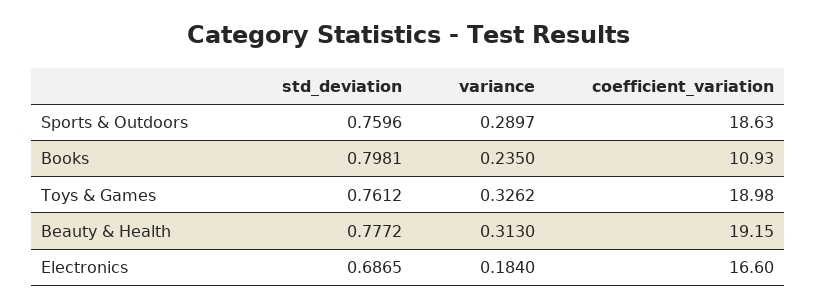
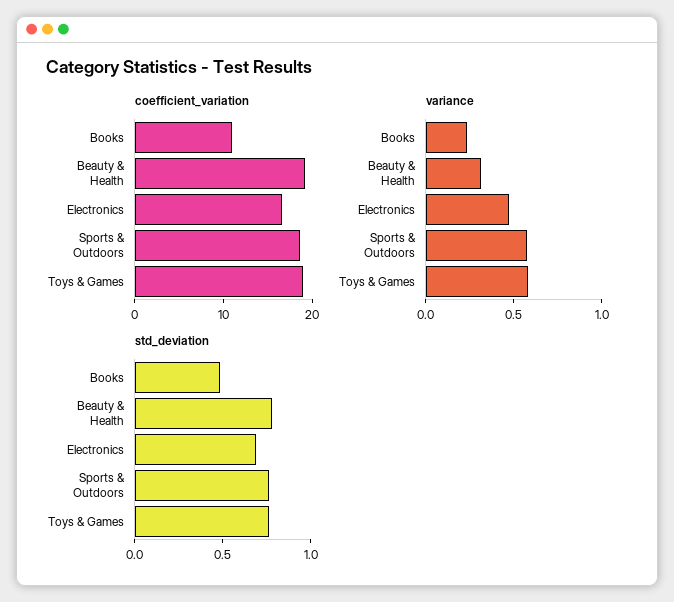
  {
    "std_deviation": {
      "Sports & Outdoors": 0.7596,
-     "Books": 0.7981,
+     "Books": 0.5,
      "Toys & Games": 0.7612,
      "Beauty & Health": 0.7772,
      "Electronics": 0.6865
    },
    "variance": {
-     "Sports & Outdoors": 0.2897,
+     "Sports & Outdoors": 0.6,
      "Books": 0.235,
-     "Toys & Games": 0.3262,
+     "Toys & Games": 0.6,
      "Beauty & Health": 0.313,
-     "Electronics": 0.184
+     "Electronics": 0.5
    },
    "coefficient_variation": {
      "Sports & Outdoors": 18.63,
      "Books": 10.93,
      "Toys & Games": 18.98,
      "Beauty & Health": 19.15,
      "Electronics": 16.6
    }
  }

